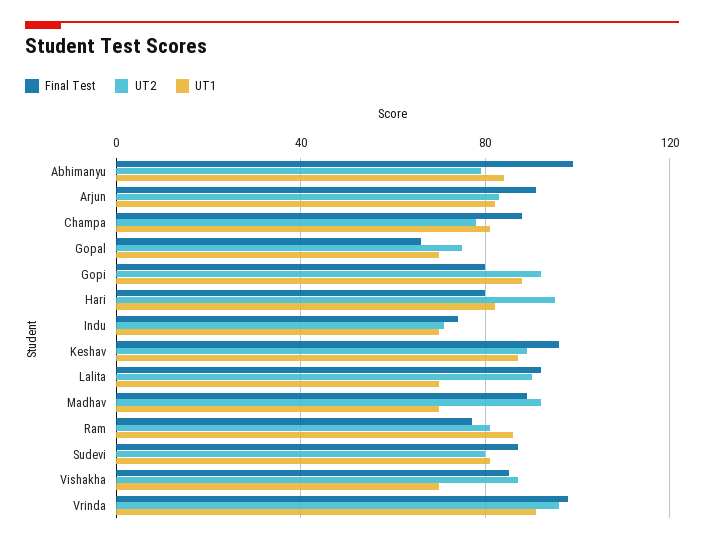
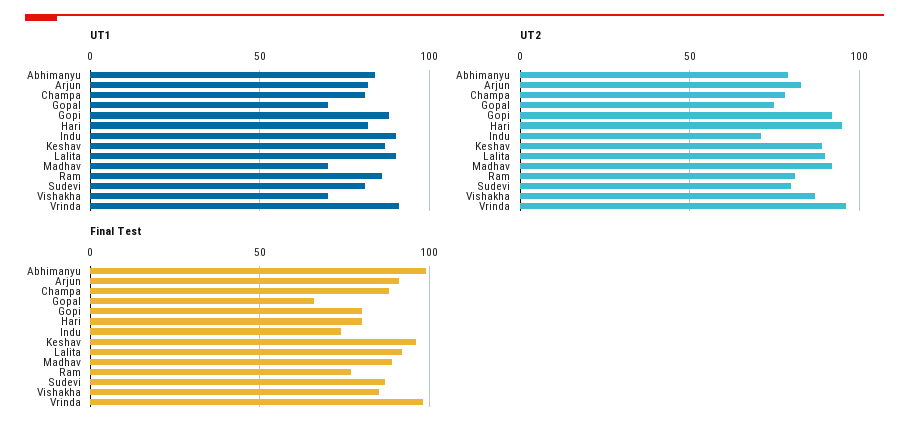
  {
    "Final Test": {
      "Abhimanyu": 100,
      "Arjun": 90,
      "Champa": 90,
      "Gopal": 65,
      "Gopi": 80,
      "Hari": 80,
      "Indu": 75,
      "Keshav": 95,
      "Lalita": 90,
      "Madhav": 90,
      "Ram": 75,
      "Sudevi": 85,
      "Vishakha": 85,
      "Vrinda": 100
    },
    "UT2": {
      "Abhimanyu": 80,
      "Arjun": 85,
      "Champa": 80,
      "Gopal": 75,
      "Gopi": 90,
      "Hari": 95,
      "Indu": 70,
      "Keshav": 90,
      "Lalita": 90,
      "Madhav": 90,
      "Ram": 80,
      "Sudevi": 80,
      "Vishakha": 85,
      "Vrinda": 95
    },
    "UT1": {
      "Abhimanyu": 85,
      "Arjun": 80,
      "Champa": 80,
      "Gopal": 70,
      "Gopi": 90,
      "Hari": 80,
-     "Indu": 70,
+     "Indu": 90,
      "Keshav": 85,
-     "Lalita": 70,
+     "Lalita": 90,
      "Madhav": 70,
      "Ram": 85,
      "Sudevi": 80,
      "Vishakha": 70,
      "Vrinda": 90
    }
  }

